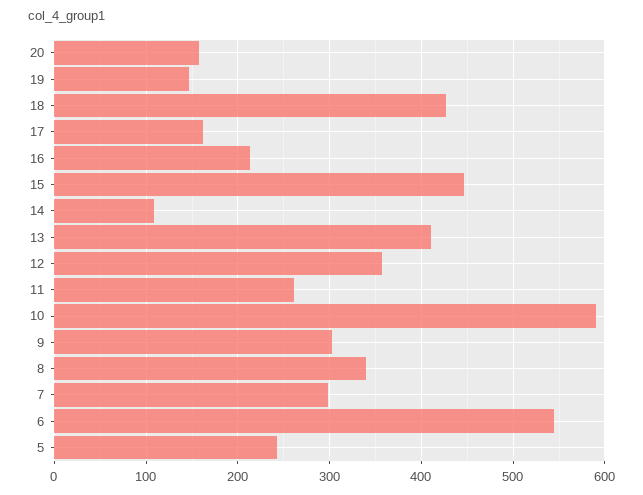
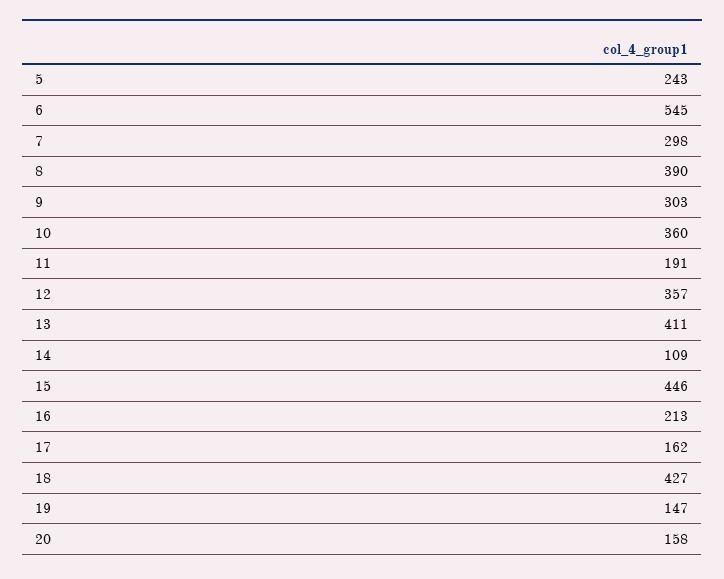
  {
    "20": 158,
    "19": 147,
    "18": 427,
    "17": 162,
    "16": 213,
    "15": 446,
    "14": 109,
    "13": 411,
    "12": 357,
-   "11": 260,
+   "11": 191,
-   "10": 590,
+   "10": 360,
    "9": 303,
-   "8": 340,
+   "8": 390,
    "7": 298,
    "6": 545,
    "5": 243
  }

